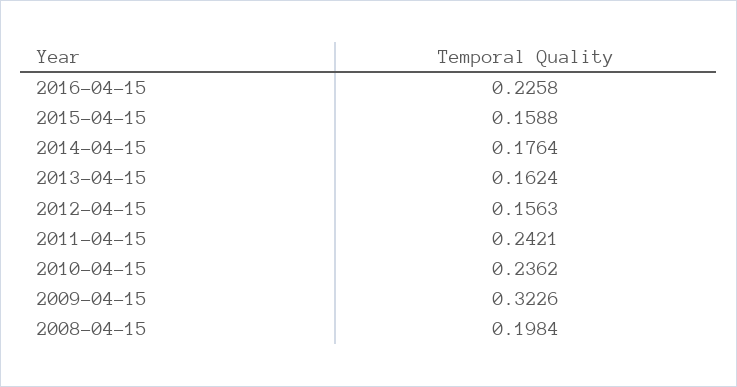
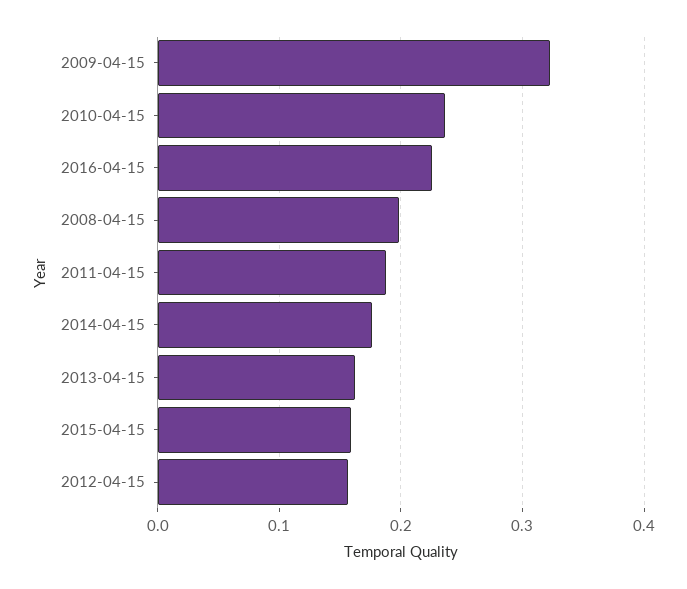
  {
    "2016-04-15": 0.2258,
    "2015-04-15": 0.1588,
    "2014-04-15": 0.1764,
    "2013-04-15": 0.1624,
    "2012-04-15": 0.1563,
-   "2011-04-15": 0.2421,
+   "2011-04-15": 0.19,
    "2010-04-15": 0.2362,
    "2009-04-15": 0.3226,
    "2008-04-15": 0.1984
  }

